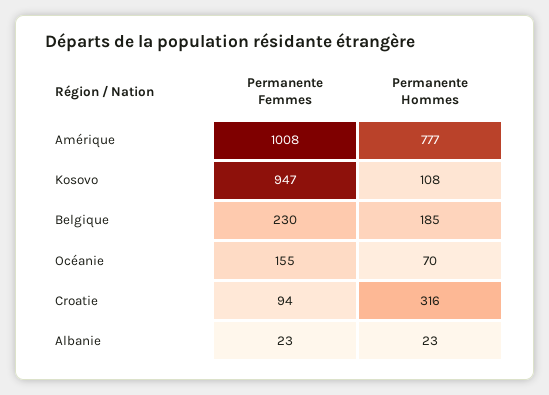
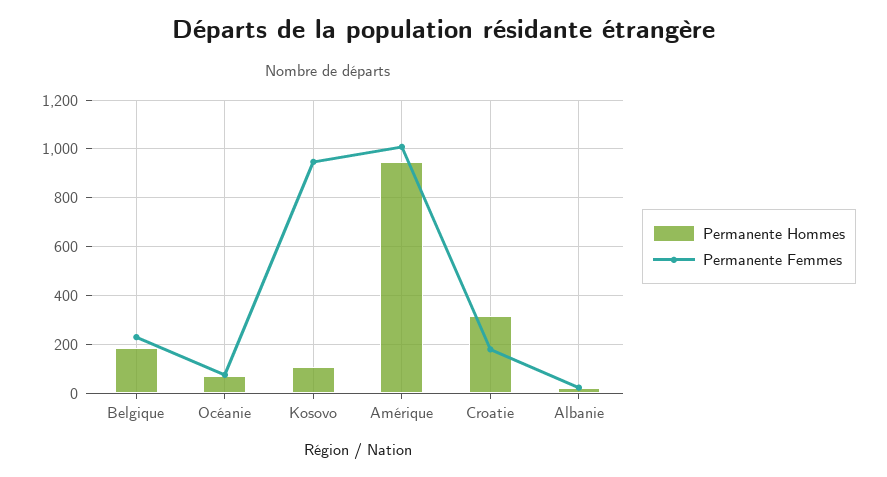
  {
    "Permanente Femmes": {
      "Amérique": 1008,
      "Kosovo": 947,
      "Belgique": 230,
-     "Océanie": 155,
+     "Océanie": 75,
-     "Croatie": 94,
+     "Croatie": 175,
      "Albanie": 23
    },
    "Permanente Hommes": {
-     "Amérique": 777,
+     "Amérique": 950,
      "Kosovo": 108,
      "Belgique": 185,
      "Océanie": 70,
      "Croatie": 316,
      "Albanie": 23
    }
  }

